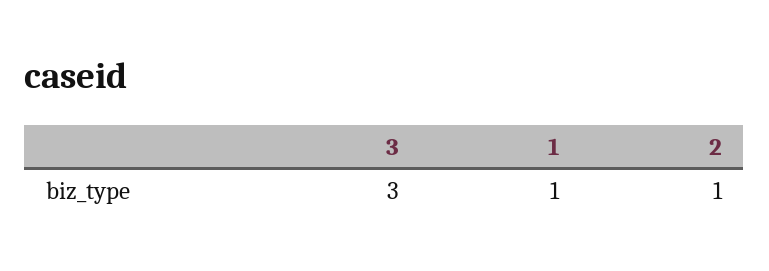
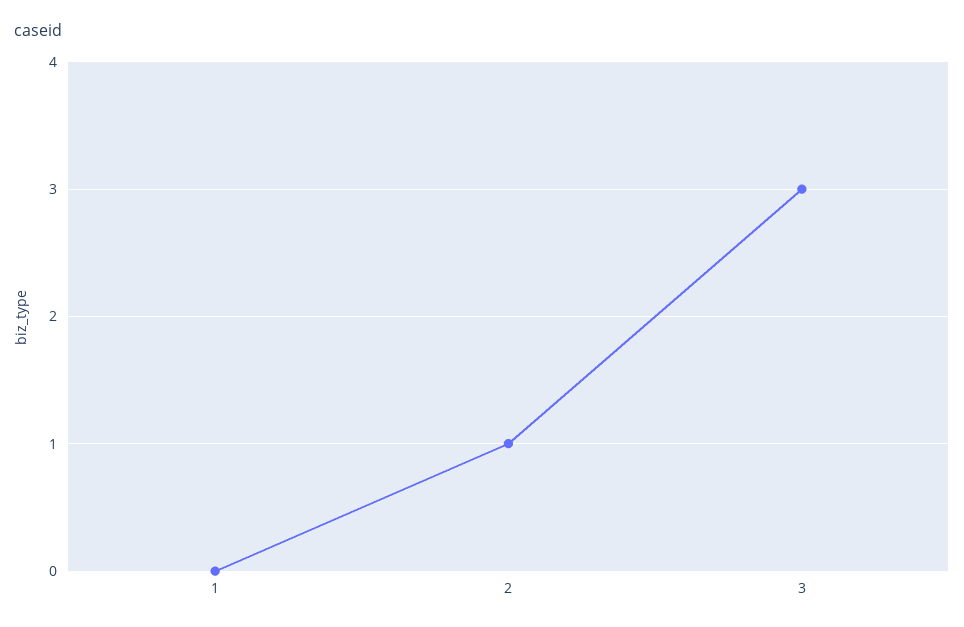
  {
    "3": 3,
-   "1": 1,
+   "1": 0,
    "2": 1
  }

